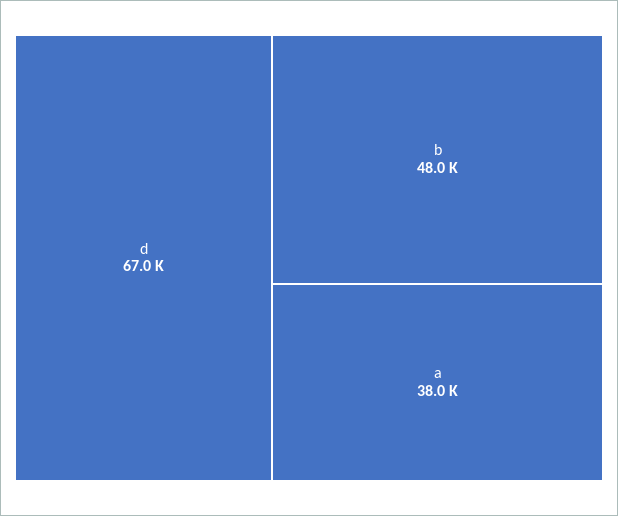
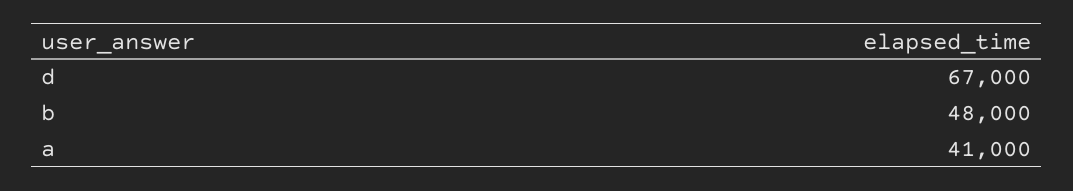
  {
    "d": 67000,
    "b": 48000,
-   "a": 38000
+   "a": 41000
  }

